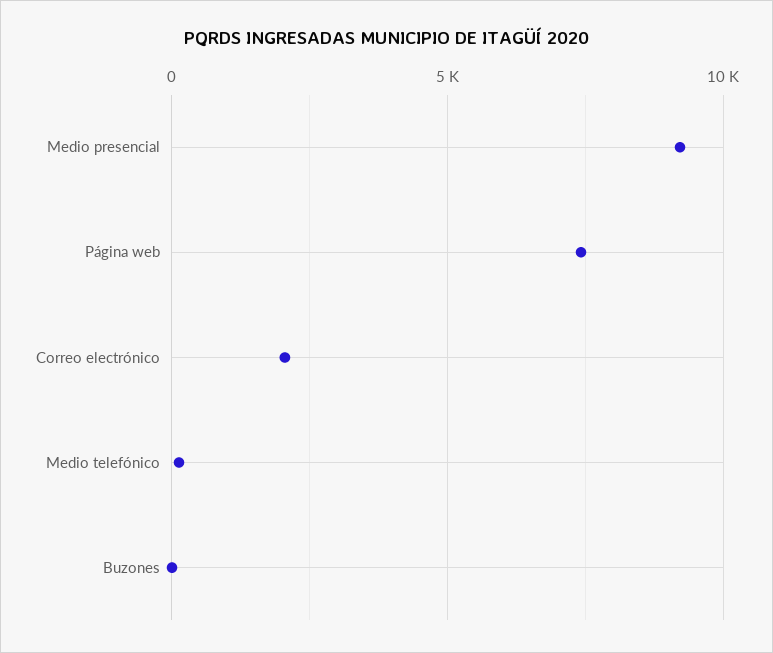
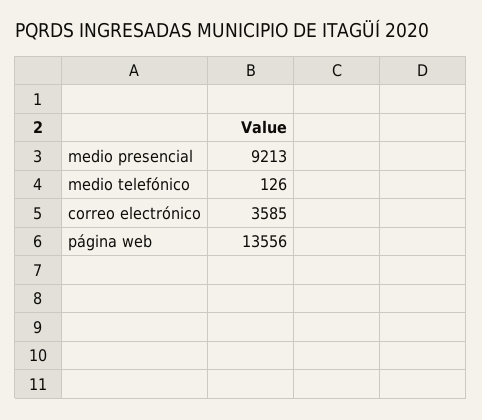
  {
    "Medio presencial": 9213,
-   "Página web": 7500,
+   "Página web": 13556,
-   "Correo electrónico": 2000,
+   "Correo electrónico": 3585,
-   "Medio telefónico": 126,
+   "Medio telefónico": 126
-   "Buzones": 0
  }

